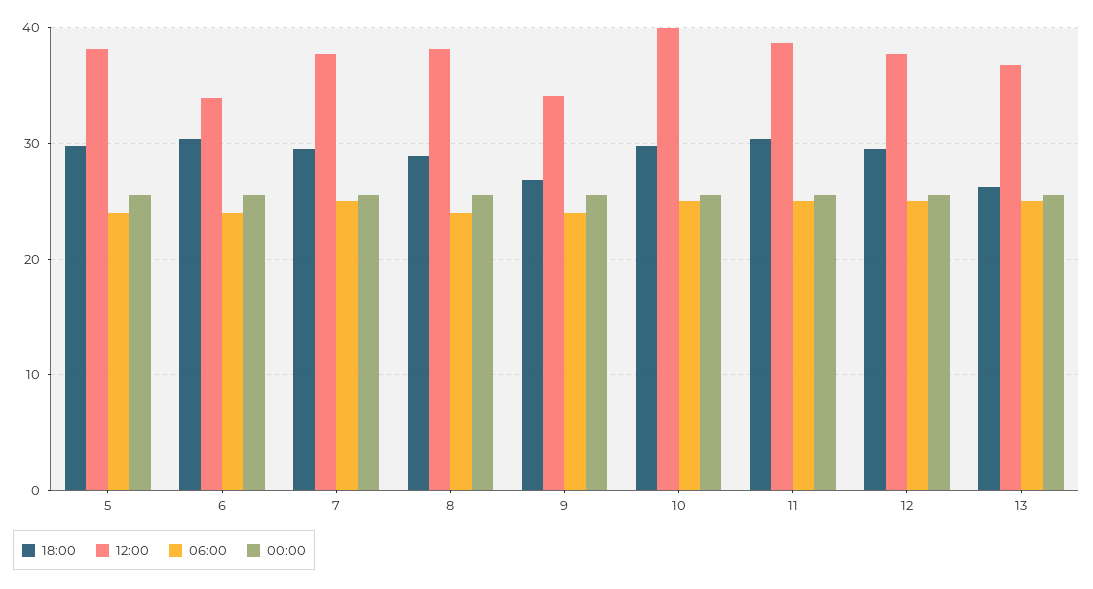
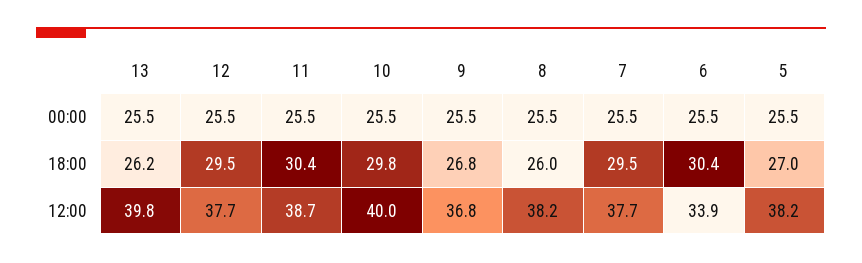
  {
    "18:00": {
-     "5": 30,
+     "5": 27,
      "6": 30.4,
      "7": 29.5,
-     "8": 29,
+     "8": 26,
      "9": 26.8,
      "10": 29.8,
      "11": 30.4,
      "12": 29.5,
      "13": 26.2
    },
    "12:00": {
      "5": 38.2,
      "6": 33.9,
      "7": 37.7,
      "8": 38.2,
-     "9": 34,
+     "9": 36.8,
      "10": 40,
      "11": 38.7,
      "12": 37.7,
-     "13": 37
+     "13": 39.8
    },
-   "06:00": {
-     "5": 24,
-     "6": 24,
-     "7": 25,
-     "8": 24,
-     "9": 24,
-     "10": 25,
-     "11": 25,
-     "12": 25,
-     "13": 25
-   },
    "00:00": {
      "5": 25.5,
      "6": 25.5,
      "7": 25.5,
      "8": 25.5,
      "9": 25.5,
      "10": 25.5,
      "11": 25.5,
      "12": 25.5,
      "13": 25.5
    }
  }

